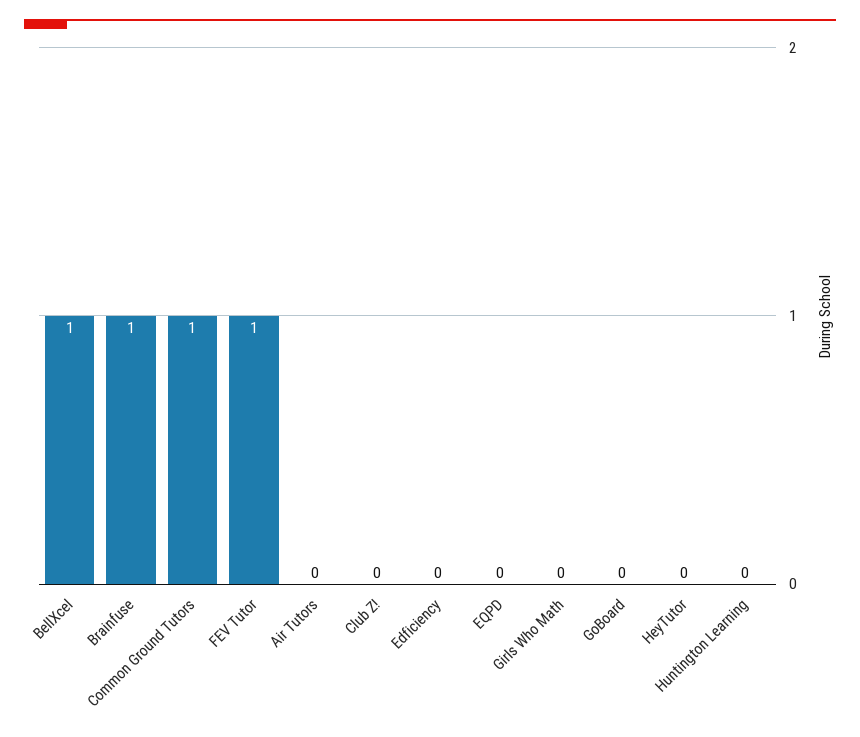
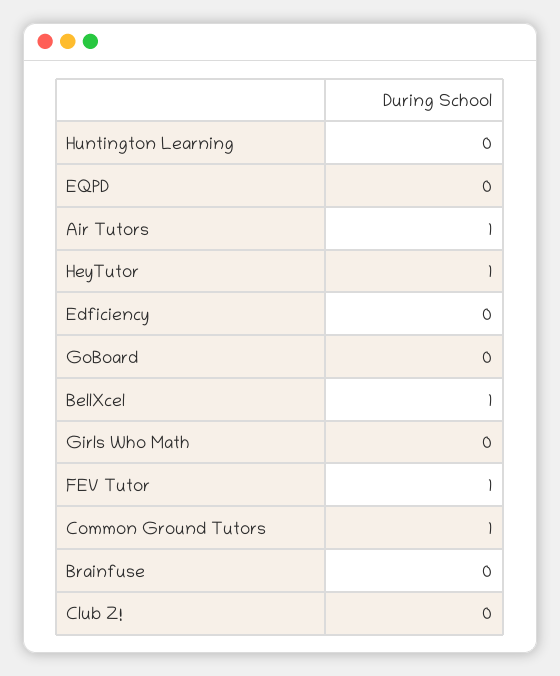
  {
    "BellXcel": 1,
-   "Brainfuse": 1,
+   "Brainfuse": 0,
    "Common Ground Tutors": 1,
    "FEV Tutor": 1,
-   "Air Tutors": 0,
+   "Air Tutors": 1,
    "Club Z!": 0,
    "Edficiency": 0,
    "EQPD": 0,
    "Girls Who Math": 0,
    "GoBoard": 0,
-   "HeyTutor": 0,
+   "HeyTutor": 1,
    "Huntington Learning": 0
  }

